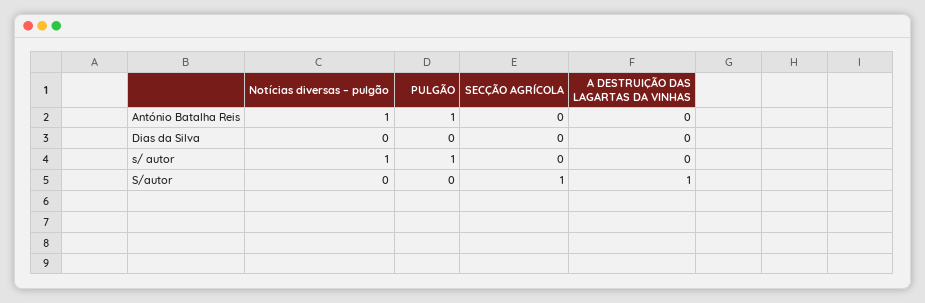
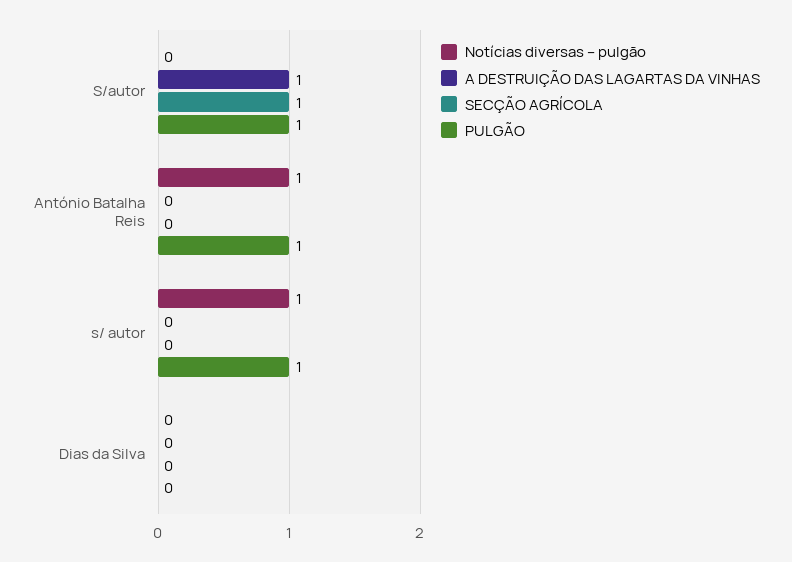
  {
    "Notícias diversas – pulgão": {
      "António Batalha Reis": 1,
      "Dias da Silva": 0,
      "s/ autor": 1,
      "S/autor": 0
    },
    "PULGÃO": {
      "António Batalha Reis": 1,
      "Dias da Silva": 0,
      "s/ autor": 1,
-     "S/autor": 0
+     "S/autor": 1
    },
    "SECÇÃO AGRÍCOLA": {
      "António Batalha Reis": 0,
      "Dias da Silva": 0,
      "s/ autor": 0,
      "S/autor": 1
    },
    "A DESTRUIÇÃO DAS LAGARTAS DA VINHAS": {
      "António Batalha Reis": 0,
      "Dias da Silva": 0,
      "s/ autor": 0,
      "S/autor": 1
    }
  }

